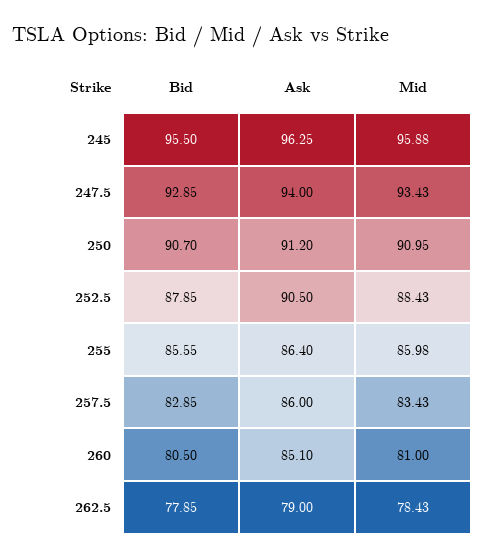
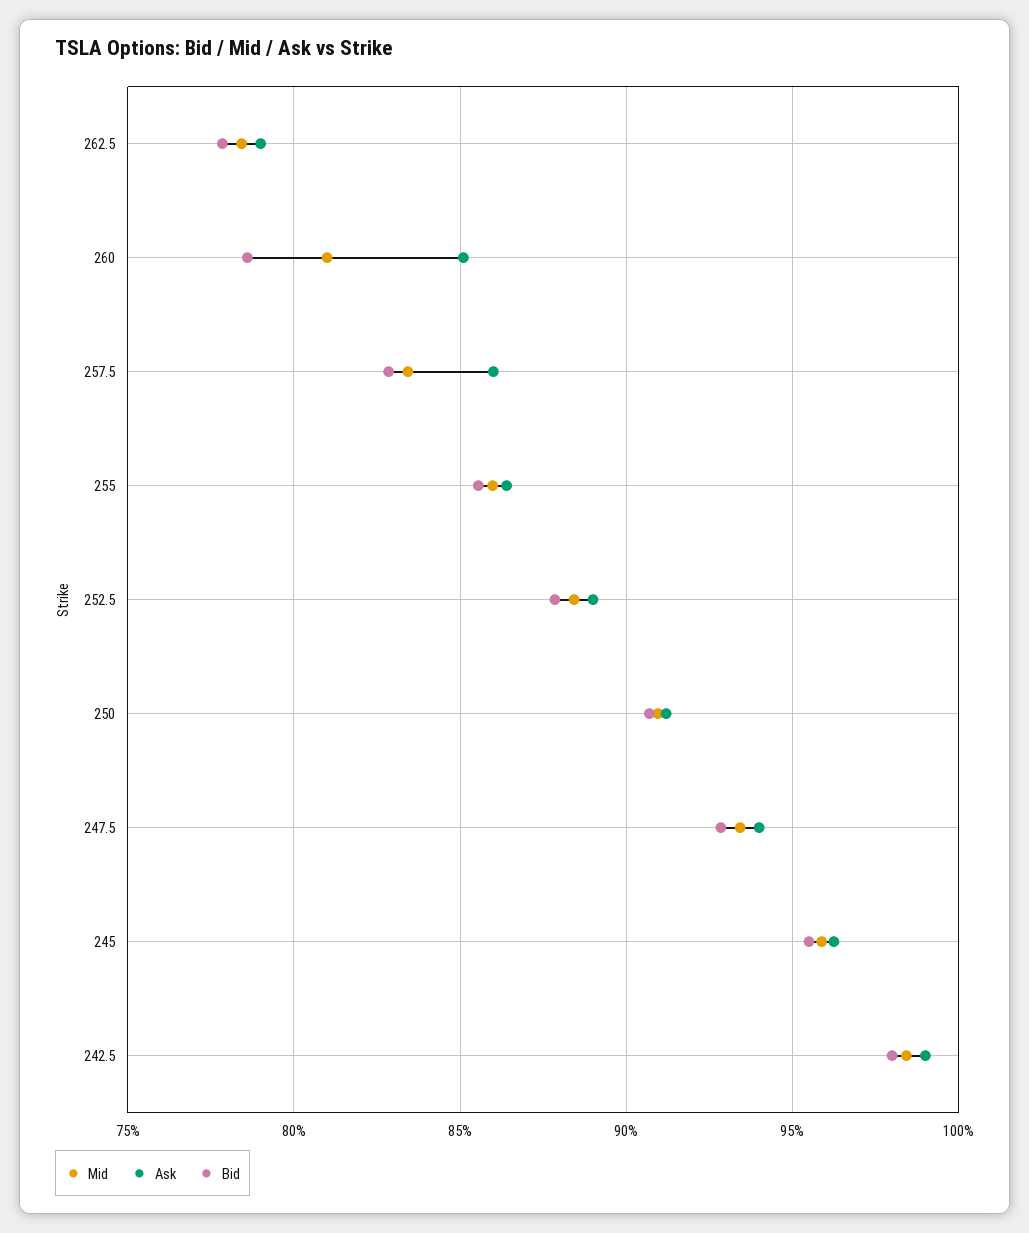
  {
    "Bid": {
      "245": 95.5,
      "247.5": 92.85,
      "250": 90.7,
      "252.5": 87.85,
      "255": 85.55,
      "257.5": 82.85,
-     "260": 80.5,
+     "260": 78.5,
-     "262.5": 77.85
+     "262.5": 77.85,
+     "242.5": 98
    },
    "Ask": {
      "245": 96.25,
      "247.5": 94,
      "250": 91.2,
-     "252.5": 90.5,
+     "252.5": 89,
      "255": 86.4,
      "257.5": 86,
      "260": 85.1,
-     "262.5": 79
+     "262.5": 79,
+     "242.5": 99
    },
    "Mid": {
      "245": 95.88,
      "247.5": 93.43,
      "250": 90.95,
      "252.5": 88.43,
      "255": 85.98,
      "257.5": 83.43,
      "260": 81,
-     "262.5": 78.43
+     "262.5": 78.43,
+     "242.5": 98.5
    }
  }

